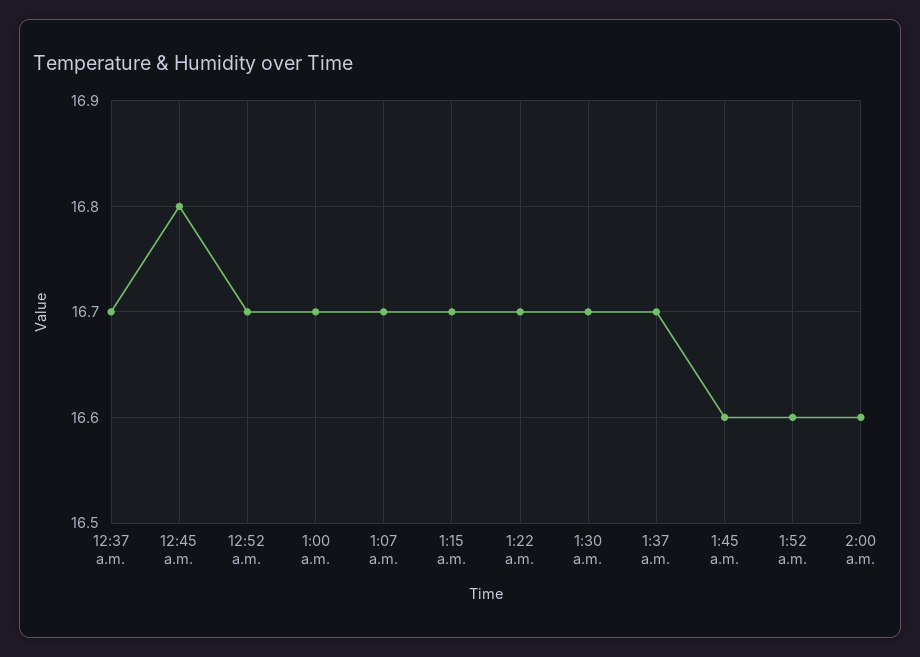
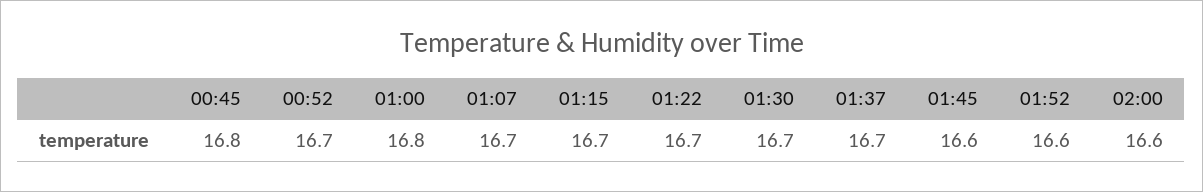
  {
-   "12:37 a.m.": 16.7,
    "12:45 a.m.": 16.8,
    "12:52 a.m.": 16.7,
-   "1:00 a.m.": 16.7,
+   "1:00 a.m.": 16.8,
    "1:07 a.m.": 16.7,
    "1:15 a.m.": 16.7,
    "1:22 a.m.": 16.7,
    "1:30 a.m.": 16.7,
    "1:37 a.m.": 16.7,
    "1:45 a.m.": 16.6,
    "1:52 a.m.": 16.6,
    "2:00 a.m.": 16.6
  }

